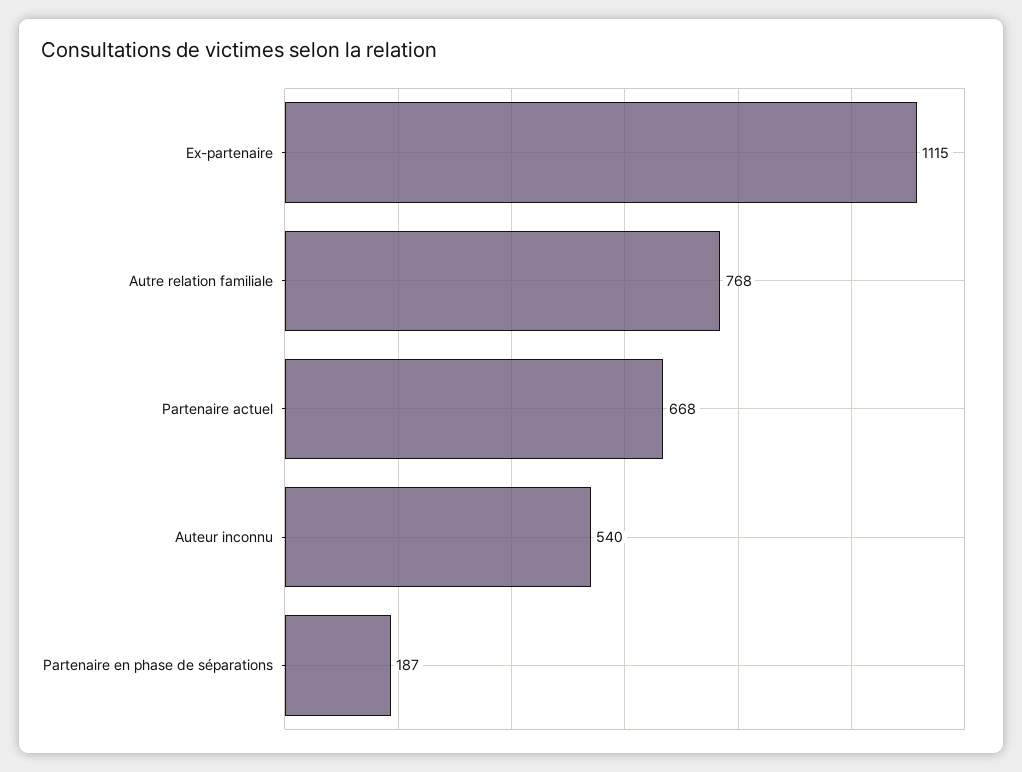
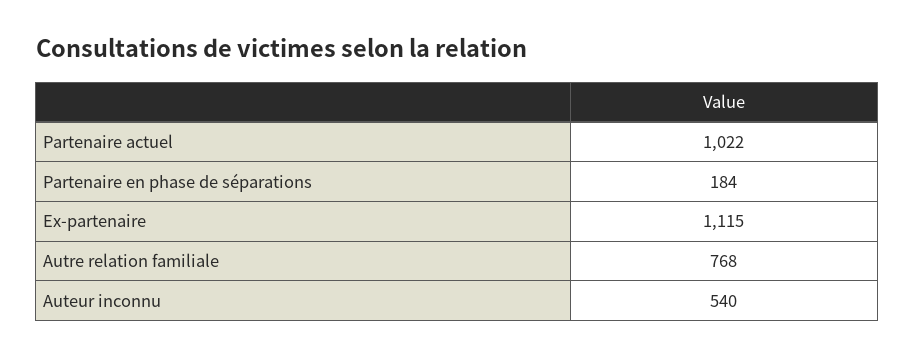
  {
    "Ex-partenaire": 1115,
    "Autre relation familiale": 768,
-   "Partenaire actuel": 668,
+   "Partenaire actuel": 1022,
    "Auteur inconnu": 540,
-   "Partenaire en phase de séparations": 187
+   "Partenaire en phase de séparations": 184
  }

